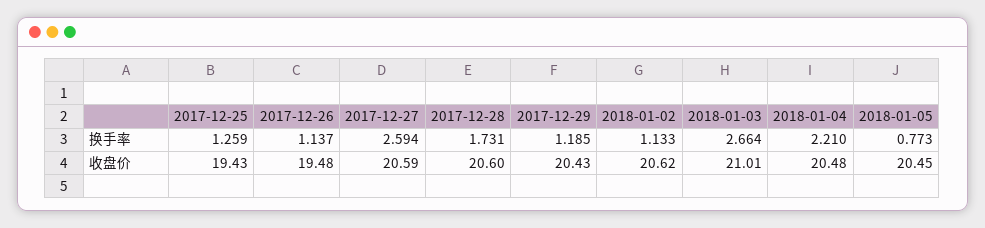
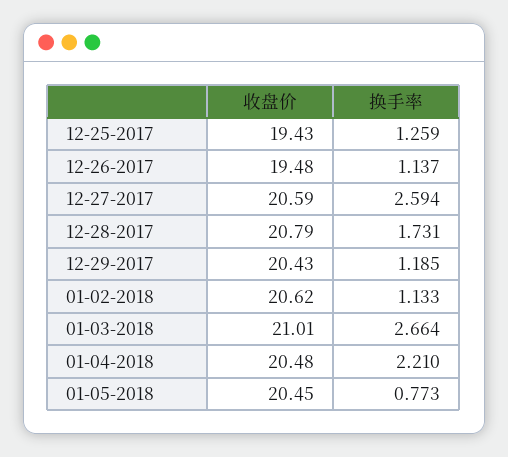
  {
    "2017-12-25": {
      "换手率": 1.259,
      "收盘价": 19.43
    },
    "2017-12-26": {
      "换手率": 1.137,
      "收盘价": 19.48
    },
    "2017-12-27": {
      "换手率": 2.594,
      "收盘价": 20.59
    },
    "2017-12-28": {
      "换手率": 1.731,
-     "收盘价": 20.6
+     "收盘价": 20.79
    },
    "2017-12-29": {
      "换手率": 1.185,
      "收盘价": 20.43
    },
    "2018-01-02": {
      "换手率": 1.133,
      "收盘价": 20.62
    },
    "2018-01-03": {
      "换手率": 2.664,
      "收盘价": 21.01
    },
    "2018-01-04": {
      "换手率": 2.21,
      "收盘价": 20.48
    },
    "2018-01-05": {
      "换手率": 0.773,
      "收盘价": 20.45
    }
  }

